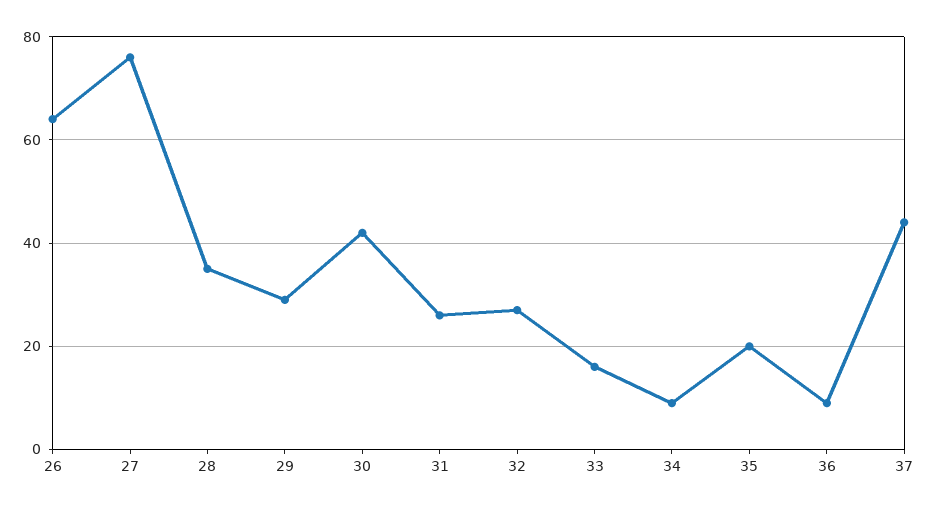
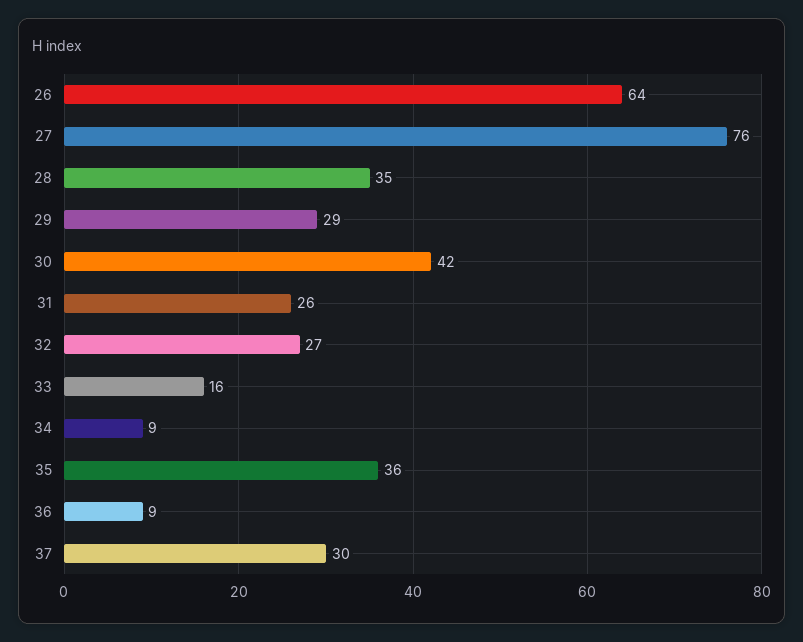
  {
    "26": 64,
    "27": 76,
    "28": 35,
    "29": 29,
    "30": 42,
    "31": 26,
    "32": 27,
    "33": 16,
    "34": 9,
-   "35": 20,
+   "35": 36,
    "36": 9,
-   "37": 45
+   "37": 30
  }

